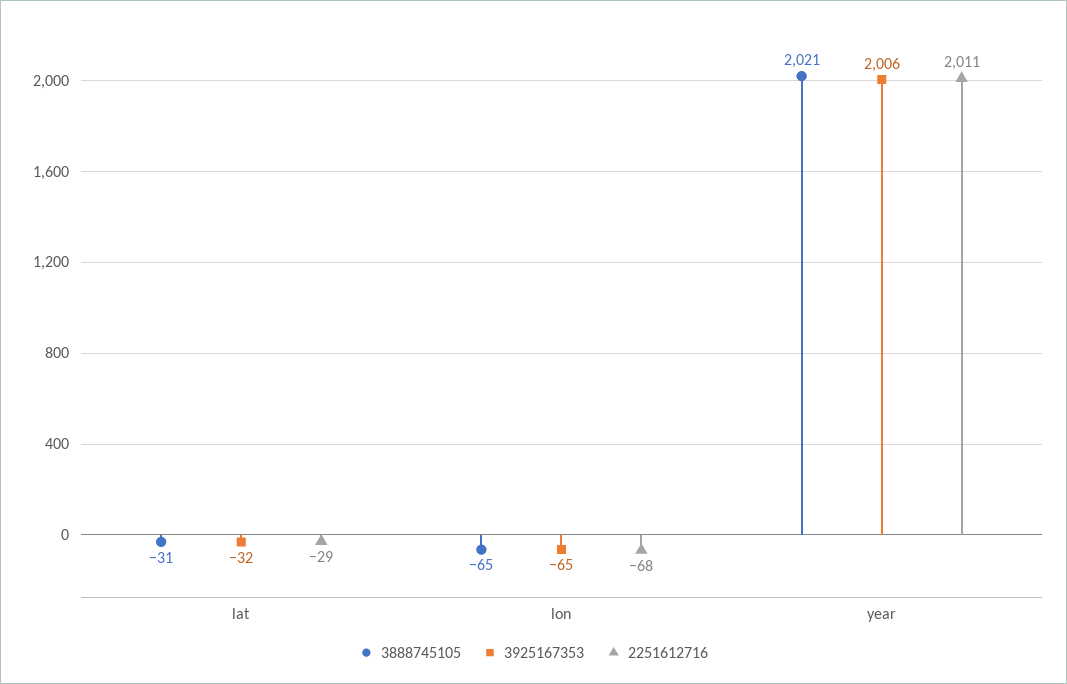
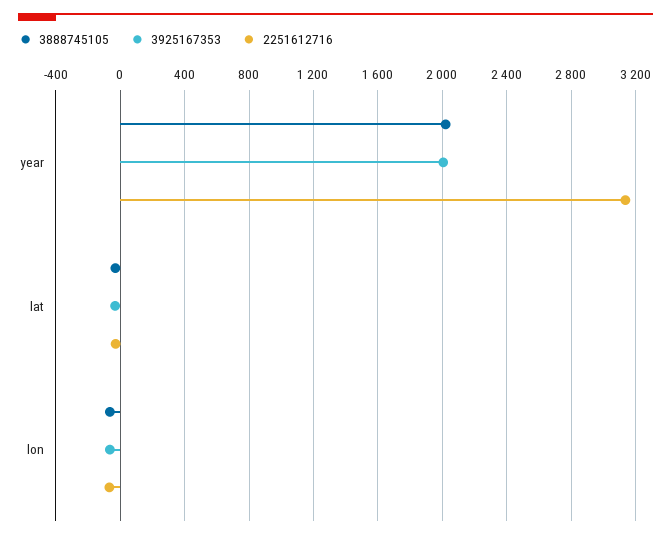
  {
    "3888745105": {
      "lat": -31,
      "lon": -65,
      "year": 2021
    },
    "3925167353": {
      "lat": -32,
      "lon": -65,
      "year": 2006
    },
    "2251612716": {
      "lat": -29,
      "lon": -68,
-     "year": 2011
+     "year": 3150
    }
  }

